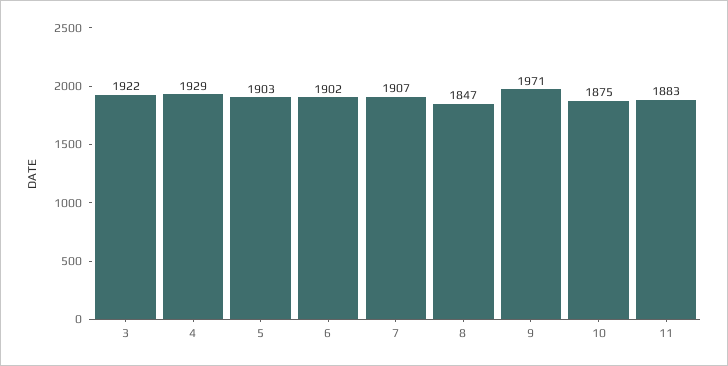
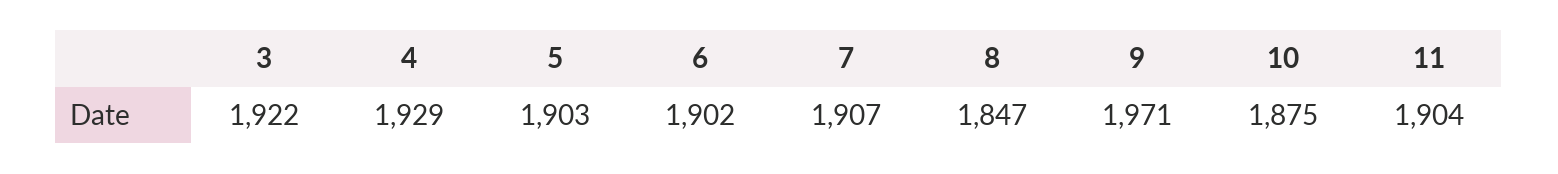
  {
    "3": 1922,
    "4": 1929,
    "5": 1903,
    "6": 1902,
    "7": 1907,
    "8": 1847,
    "9": 1971,
    "10": 1875,
-   "11": 1883
+   "11": 1904
  }

